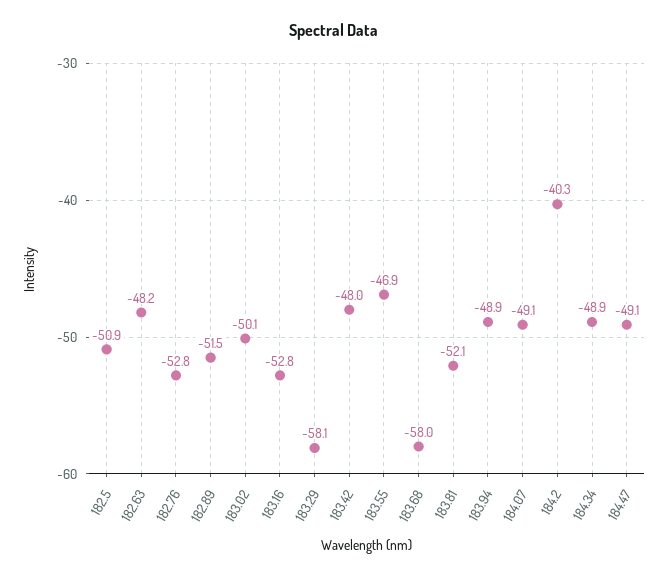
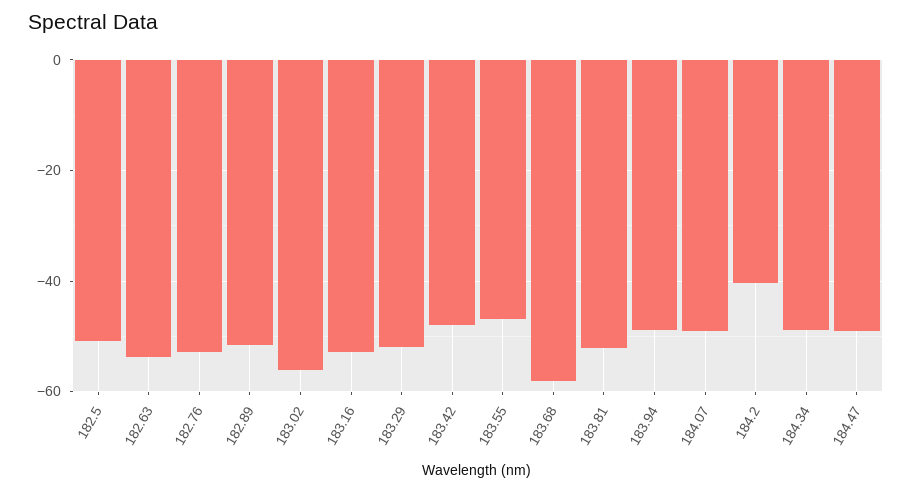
  {
    "182.5": -50.9,
-   "182.63": -48.2,
+   "182.63": -54,
    "182.76": -52.8,
    "182.89": -51.5,
-   "183.02": -50.1,
+   "183.02": -56,
    "183.16": -52.8,
-   "183.29": -58.1,
+   "183.29": -52,
    "183.42": -48,
    "183.55": -46.9,
    "183.68": -58,
    "183.81": -52.1,
    "183.94": -48.9,
    "184.07": -49.1,
    "184.2": -40.3,
    "184.34": -48.9,
    "184.47": -49.1
  }

